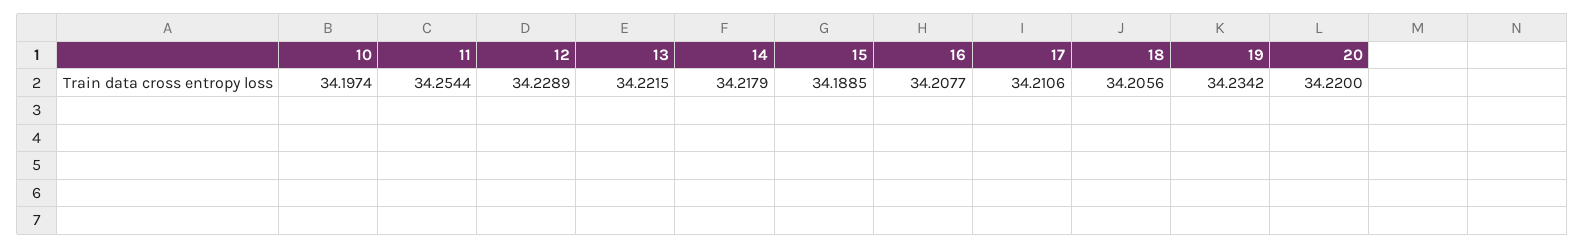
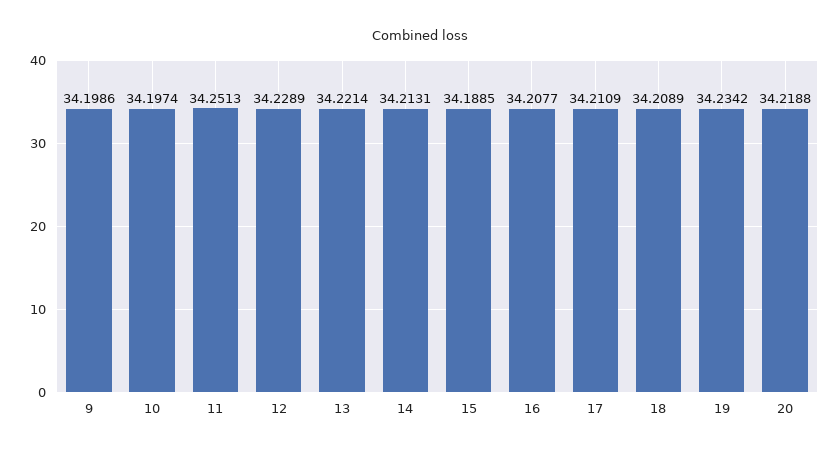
  {
    "10": 34.1974,
-   "11": 34.2544,
+   "11": 34.2513,
    "12": 34.2289,
-   "13": 34.2215,
+   "13": 34.2214,
-   "14": 34.2179,
+   "14": 34.2131,
    "15": 34.1885,
    "16": 34.2077,
-   "17": 34.2106,
+   "17": 34.2109,
-   "18": 34.2056,
+   "18": 34.2089,
    "19": 34.2342,
-   "20": 34.22
+   "20": 34.2188,
+   "9": 34.1986
  }

